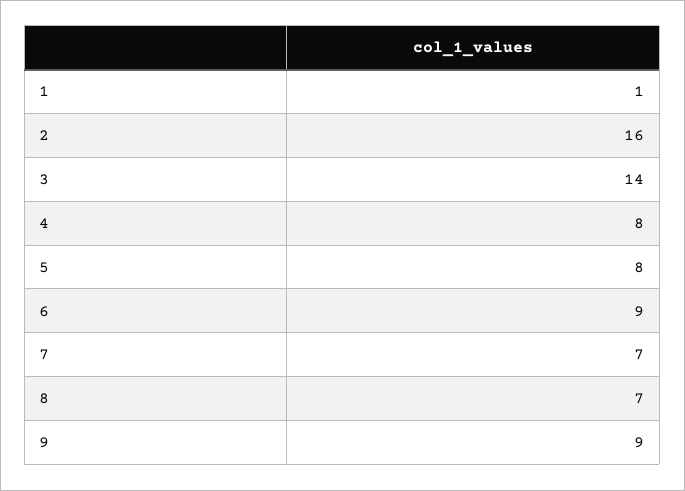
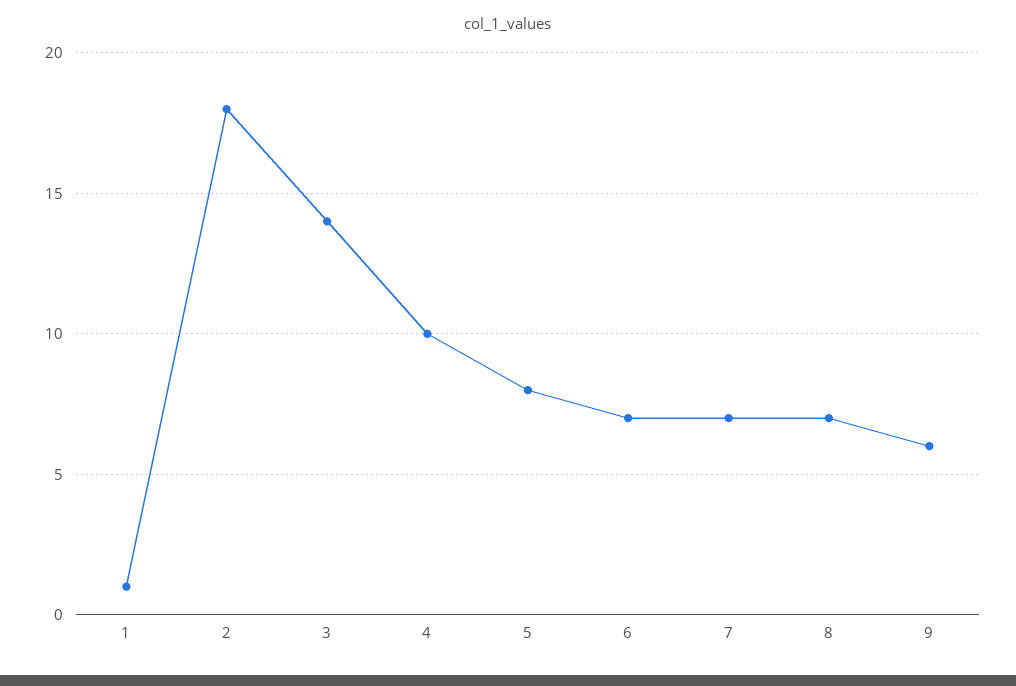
  {
    "1": 1,
-   "2": 16,
+   "2": 18,
    "3": 14,
-   "4": 8,
+   "4": 10,
    "5": 8,
-   "6": 9,
+   "6": 7,
    "7": 7,
    "8": 7,
-   "9": 9
+   "9": 6
  }

